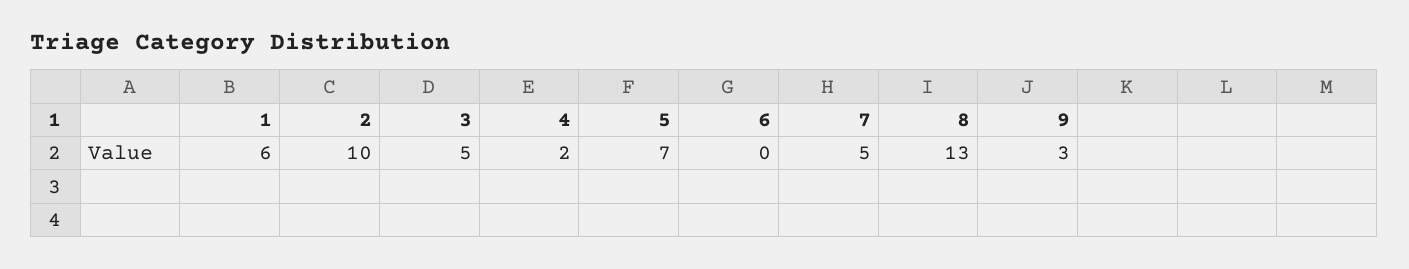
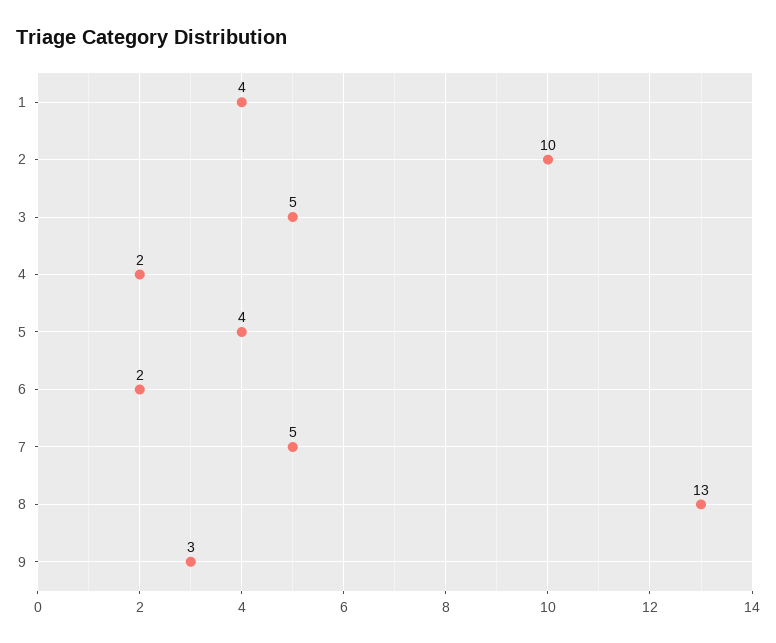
  {
-   "1": 6,
+   "1": 4,
    "2": 10,
    "3": 5,
    "4": 2,
-   "5": 7,
+   "5": 4,
-   "6": 0,
+   "6": 2,
    "7": 5,
    "8": 13,
    "9": 3
  }

